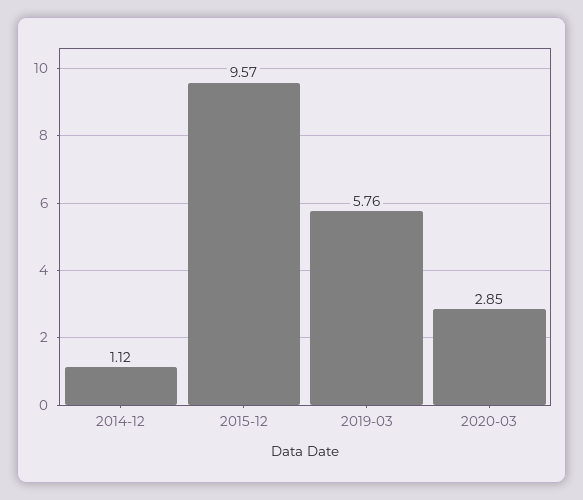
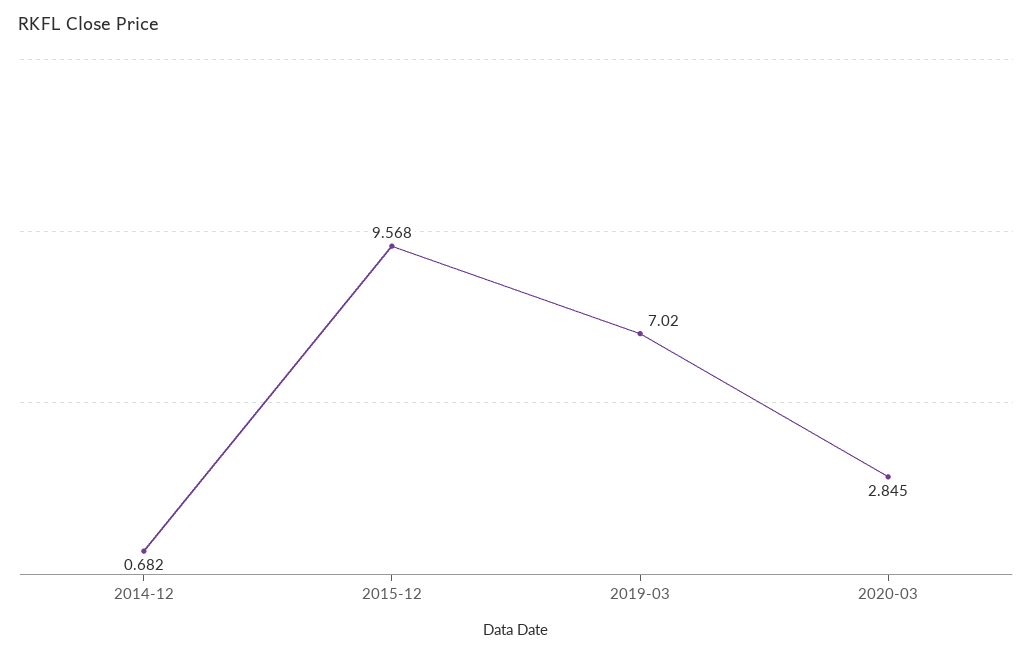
  {
-   "2014-12": 1.12,
+   "2014-12": 0.682,
    "2015-12": 9.568,
-   "2019-03": 5.76,
+   "2019-03": 7.02,
    "2020-03": 2.845
  }

